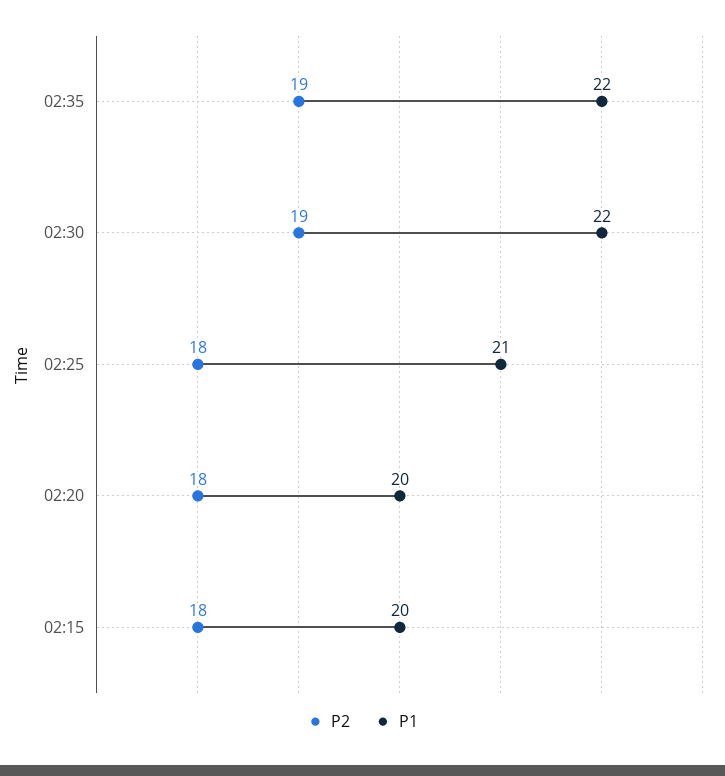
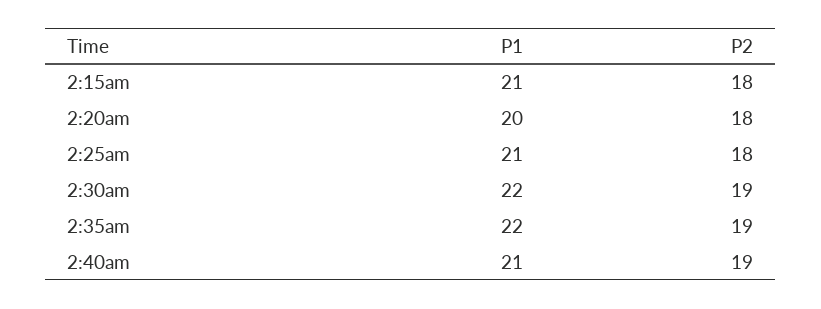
  {
    "P2": {
      "02:35": 19,
      "02:30": 19,
      "02:25": 18,
      "02:20": 18,
-     "02:15": 18
+     "02:15": 18,
+     "2:40am": 19
    },
    "P1": {
      "02:35": 22,
      "02:30": 22,
      "02:25": 21,
      "02:20": 20,
-     "02:15": 20
+     "02:15": 21,
+     "2:40am": 21
    }
  }

